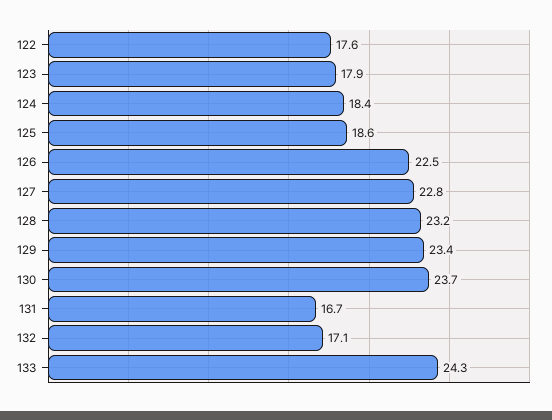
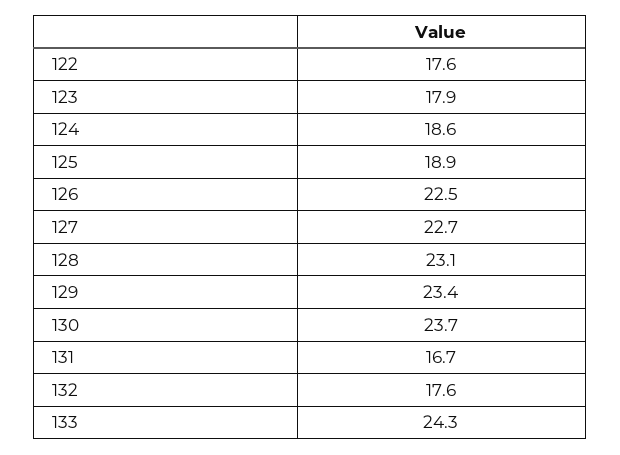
  {
    "122": 17.6,
    "123": 17.9,
-   "124": 18.4,
+   "124": 18.6,
-   "125": 18.6,
+   "125": 18.9,
    "126": 22.5,
-   "127": 22.8,
+   "127": 22.7,
-   "128": 23.2,
+   "128": 23.1,
    "129": 23.4,
    "130": 23.7,
    "131": 16.7,
-   "132": 17.1,
+   "132": 17.6,
    "133": 24.3
  }

